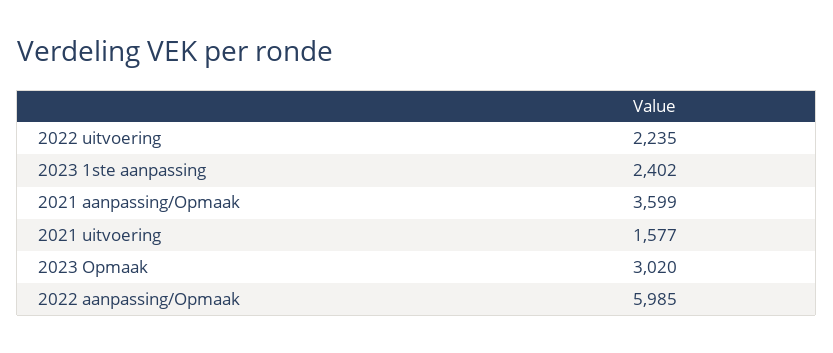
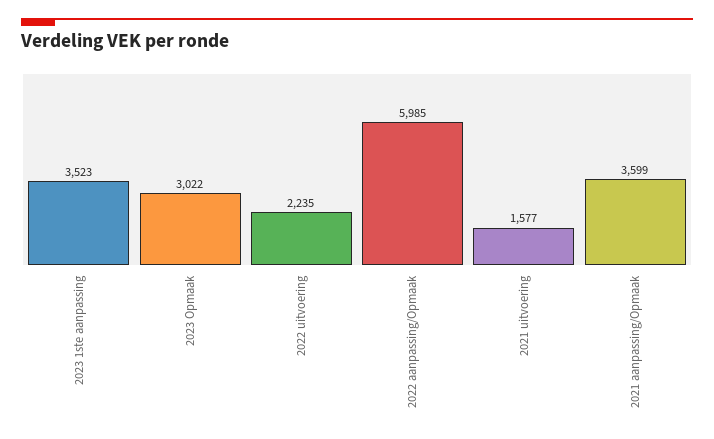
  {
    "2022 uitvoering": 2235,
-   "2023 1ste aanpassing": 2402,
+   "2023 1ste aanpassing": 3523,
    "2021 aanpassing/Opmaak": 3599,
    "2021 uitvoering": 1577,
-   "2023 Opmaak": 3020,
+   "2023 Opmaak": 3022,
    "2022 aanpassing/Opmaak": 5985
  }

